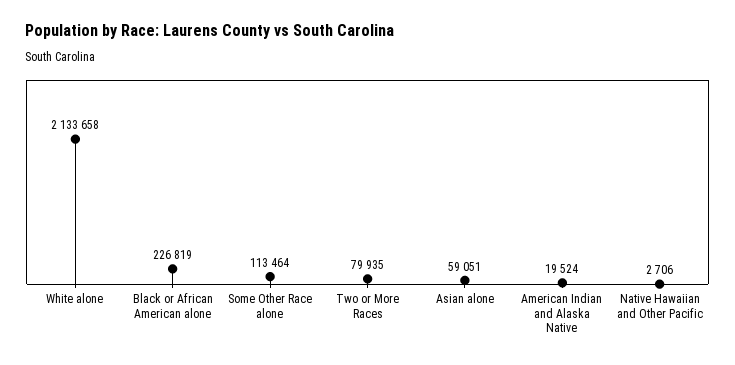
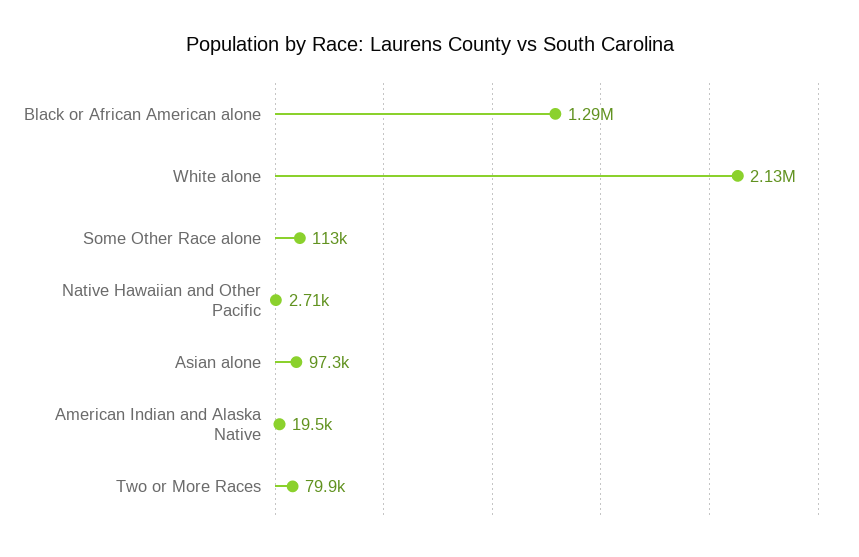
  {
    "White alone": 2133658,
-   "Black or African American alone": 226819,
+   "Black or African American alone": 1290000,
    "Some Other Race alone": 113464,
    "Two or More Races": 79935,
-   "Asian alone": 59051,
+   "Asian alone": 97300,
    "American Indian and Alaska Native": 19524,
    "Native Hawaiian and Other Pacific": 2706
  }

